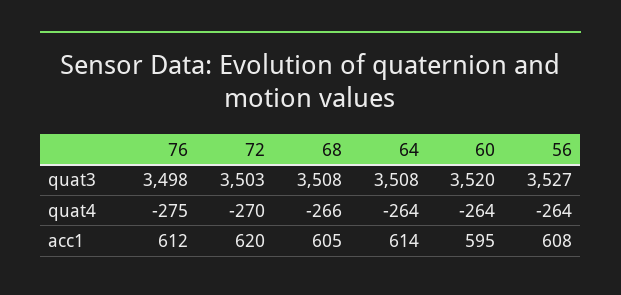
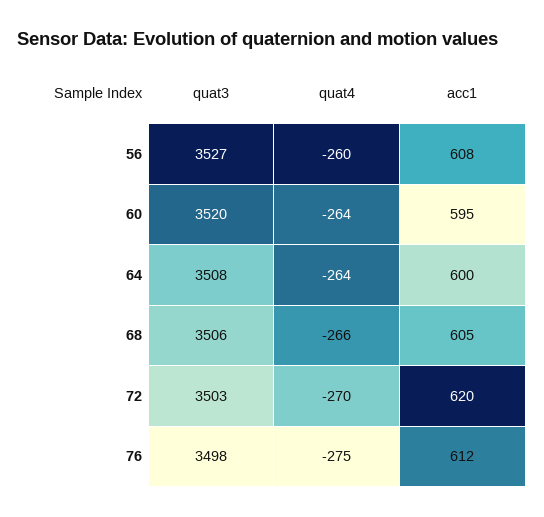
  {
    "76": {
      "quat3": 3498,
      "quat4": -275,
      "acc1": 612
    },
    "72": {
      "quat3": 3503,
      "quat4": -270,
      "acc1": 620
    },
    "68": {
-     "quat3": 3508,
+     "quat3": 3506,
      "quat4": -266,
      "acc1": 605
    },
    "64": {
      "quat3": 3508,
      "quat4": -264,
-     "acc1": 614
+     "acc1": 600
    },
    "60": {
      "quat3": 3520,
      "quat4": -264,
      "acc1": 595
    },
    "56": {
      "quat3": 3527,
-     "quat4": -264,
+     "quat4": -260,
      "acc1": 608
    }
  }

